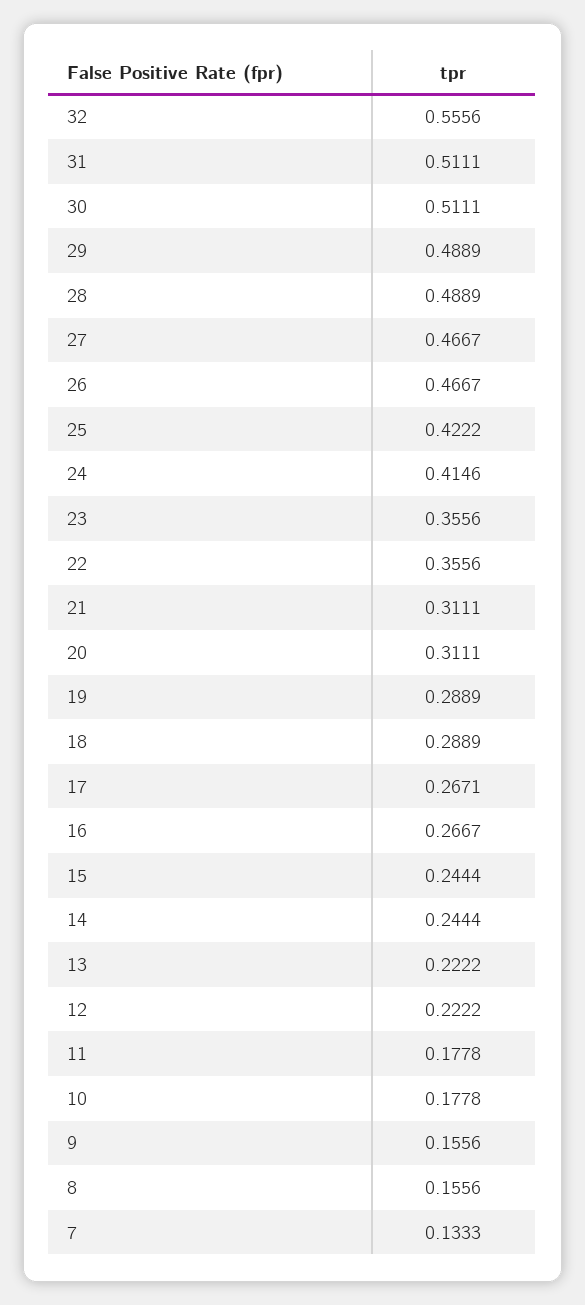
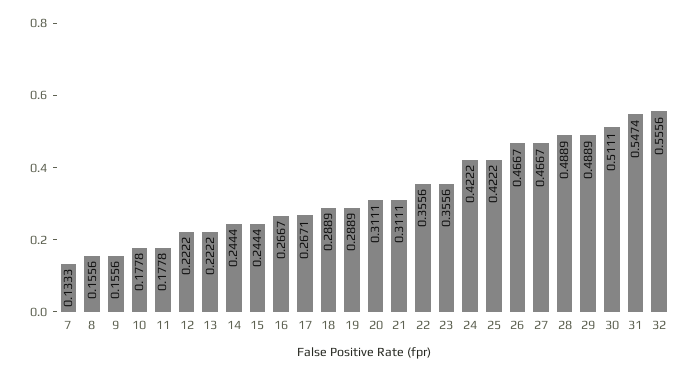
  {
    "32": 0.5556,
-   "31": 0.5111,
+   "31": 0.5474,
    "30": 0.5111,
    "29": 0.4889,
    "28": 0.4889,
    "27": 0.4667,
    "26": 0.4667,
    "25": 0.4222,
-   "24": 0.4146,
+   "24": 0.4222,
    "23": 0.3556,
    "22": 0.3556,
    "21": 0.3111,
    "20": 0.3111,
    "19": 0.2889,
    "18": 0.2889,
    "17": 0.2671,
    "16": 0.2667,
    "15": 0.2444,
    "14": 0.2444,
    "13": 0.2222,
    "12": 0.2222,
    "11": 0.1778,
    "10": 0.1778,
    "9": 0.1556,
    "8": 0.1556,
    "7": 0.1333
  }

